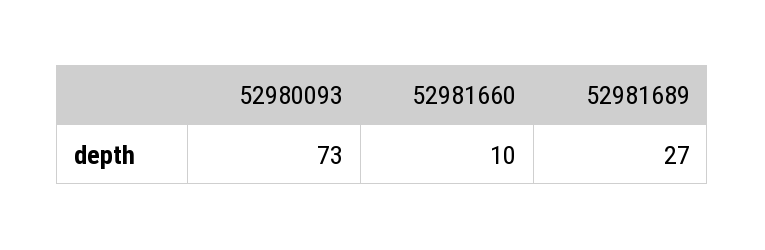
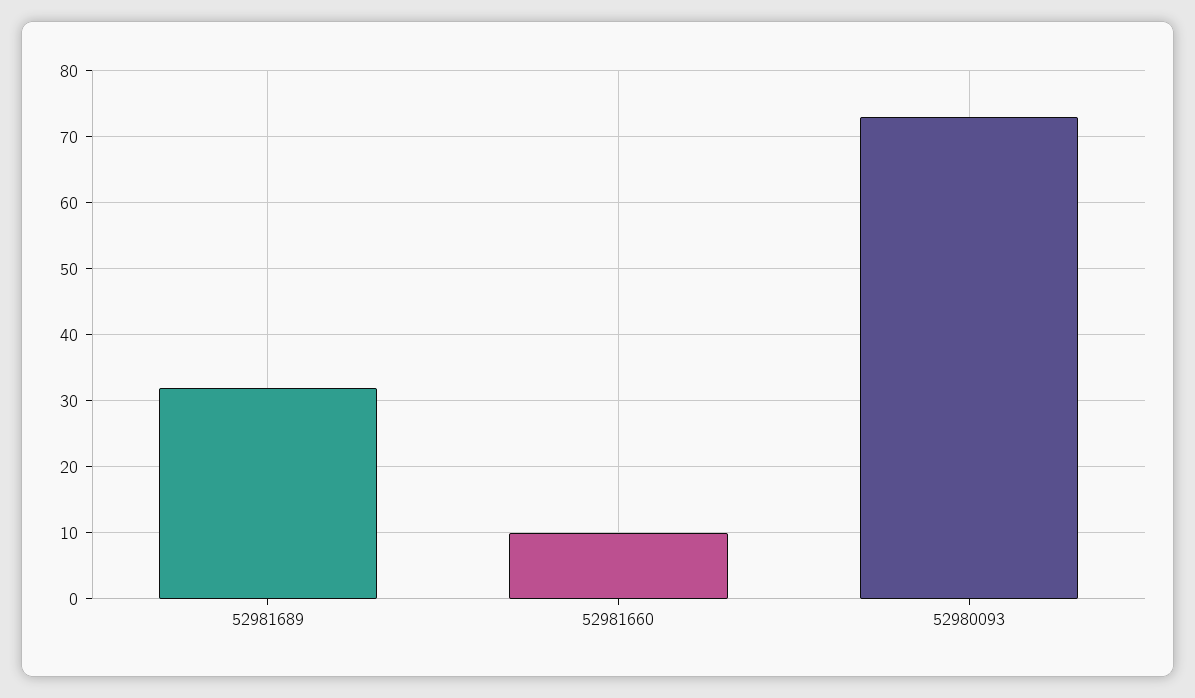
  {
    "52980093": 73,
    "52981660": 10,
-   "52981689": 27
+   "52981689": 32
  }

